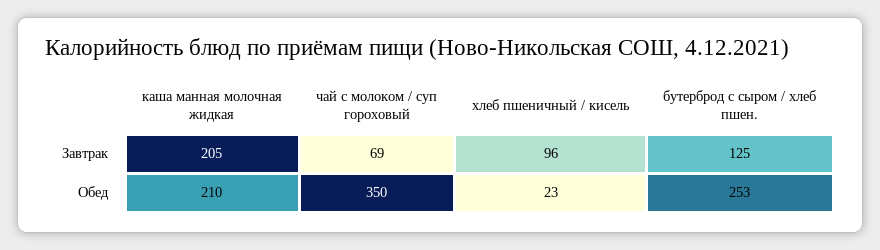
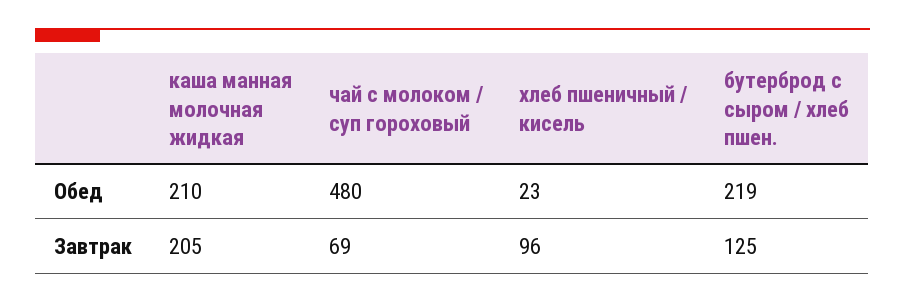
  {
    "каша манная молочная жидкая": {
      "Завтрак": 205,
      "Обед": 210
    },
    "чай с молоком / суп гороховый": {
      "Завтрак": 69,
-     "Обед": 350
+     "Обед": 480
    },
    "хлеб пшеничный / кисель": {
      "Завтрак": 96,
      "Обед": 23
    },
    "бутерброд с сыром / хлеб пшен.": {
      "Завтрак": 125,
-     "Обед": 253
+     "Обед": 219
    }
  }

